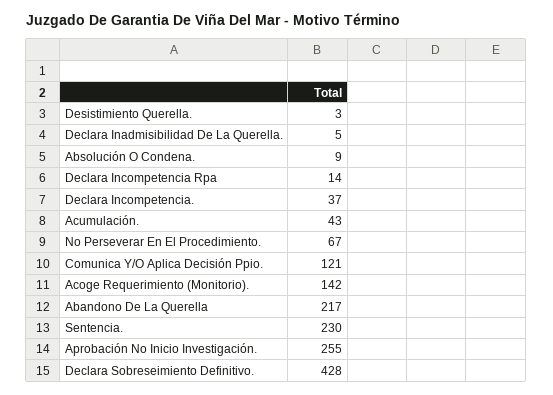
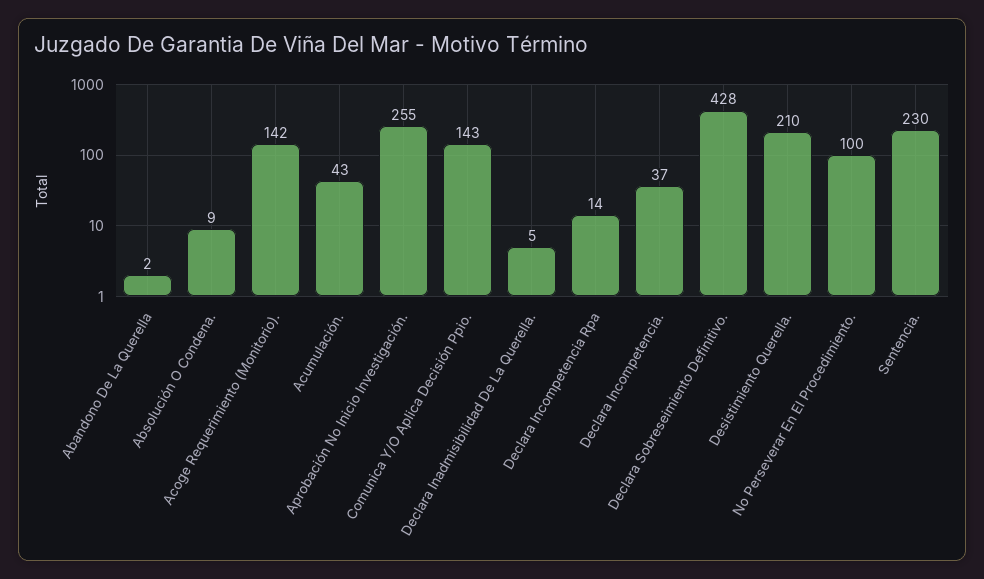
  {
-   "Desistimiento Querella.": 3,
+   "Desistimiento Querella.": 210,
    "Declara Inadmisibilidad De La Querella.": 5,
    "Absolución O Condena.": 9,
    "Declara Incompetencia Rpa": 14,
    "Declara Incompetencia.": 37,
    "Acumulación.": 43,
-   "No Perseverar En El Procedimiento.": 67,
+   "No Perseverar En El Procedimiento.": 100,
-   "Comunica Y/O Aplica Decisión Ppio.": 121,
+   "Comunica Y/O Aplica Decisión Ppio.": 143,
    "Acoge Requerimiento (Monitorio).": 142,
-   "Abandono De La Querella": 217,
+   "Abandono De La Querella": 2,
    "Sentencia.": 230,
    "Aprobación No Inicio Investigación.": 255,
    "Declara Sobreseimiento Definitivo.": 428
  }

